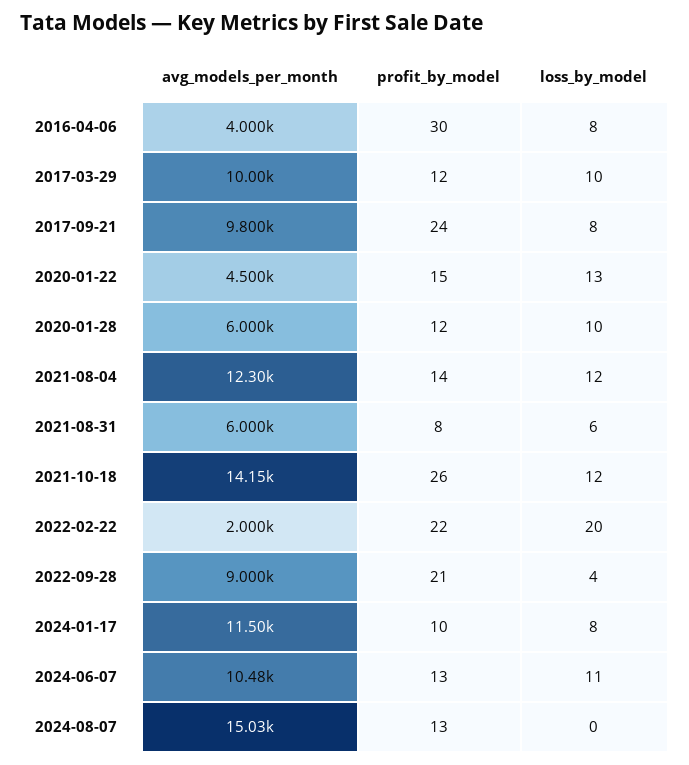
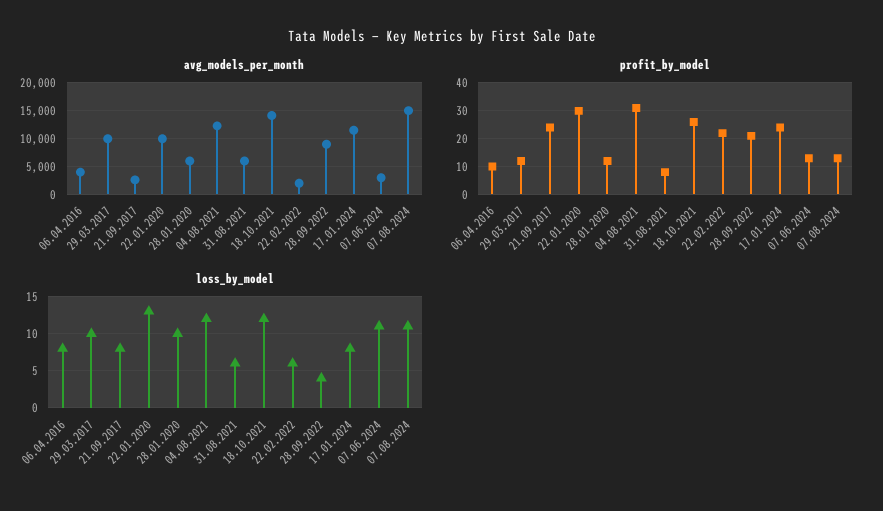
  {
    "avg_models_per_month": {
      "2016-04-06": 4000,
      "2017-03-29": 10000,
-     "2017-09-21": 9800,
+     "2017-09-21": 2500,
-     "2020-01-22": 4500,
+     "2020-01-22": 10000,
      "2020-01-28": 6000,
      "2021-08-04": 12300,
      "2021-08-31": 6000,
      "2021-10-18": 14150,
      "2022-02-22": 2000,
      "2022-09-28": 9000,
      "2024-01-17": 11500,
-     "2024-06-07": 10480,
+     "2024-06-07": 2500,
      "2024-08-07": 15030
    },
    "profit_by_model": {
-     "2016-04-06": 30,
+     "2016-04-06": 10,
      "2017-03-29": 12,
      "2017-09-21": 24,
-     "2020-01-22": 15,
+     "2020-01-22": 30,
      "2020-01-28": 12,
-     "2021-08-04": 14,
+     "2021-08-04": 30,
      "2021-08-31": 8,
      "2021-10-18": 26,
      "2022-02-22": 22,
      "2022-09-28": 21,
-     "2024-01-17": 10,
+     "2024-01-17": 25,
      "2024-06-07": 13,
      "2024-08-07": 13
    },
    "loss_by_model": {
      "2016-04-06": 8,
      "2017-03-29": 10,
      "2017-09-21": 8,
      "2020-01-22": 13,
      "2020-01-28": 10,
      "2021-08-04": 12,
      "2021-08-31": 6,
      "2021-10-18": 12,
-     "2022-02-22": 20,
+     "2022-02-22": 6,
      "2022-09-28": 4,
      "2024-01-17": 8,
      "2024-06-07": 11,
-     "2024-08-07": 0
+     "2024-08-07": 11
    }
  }

